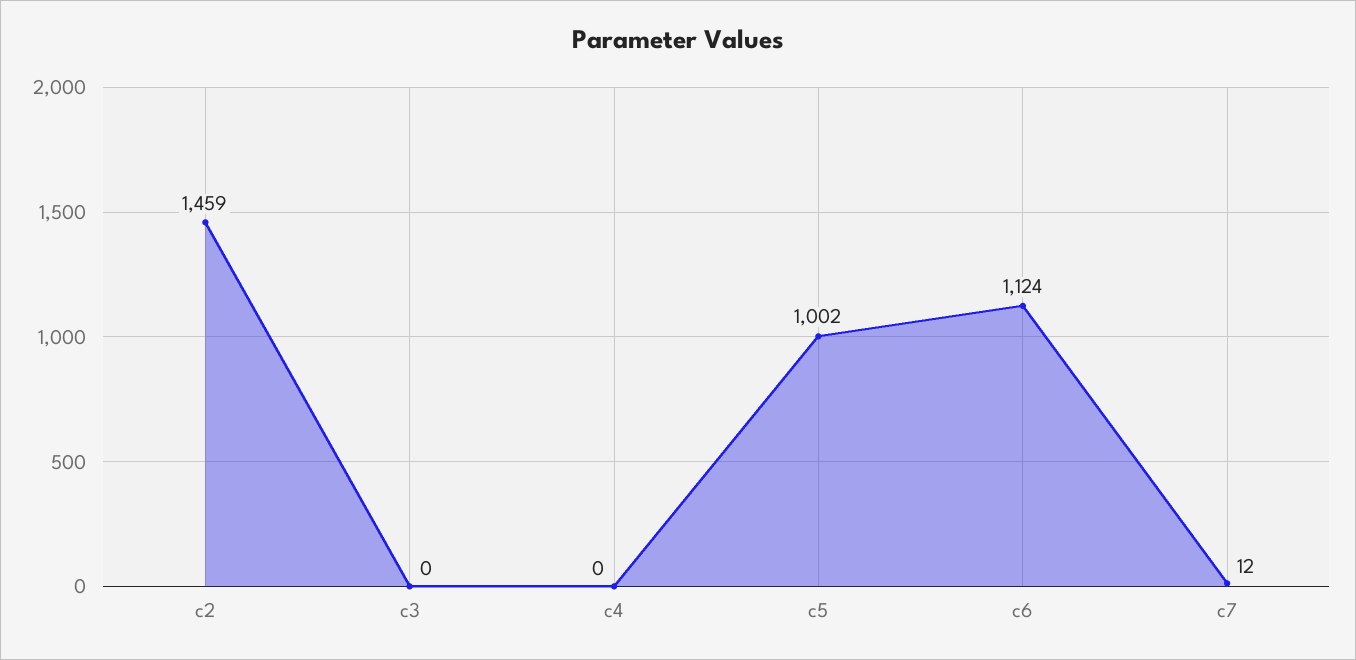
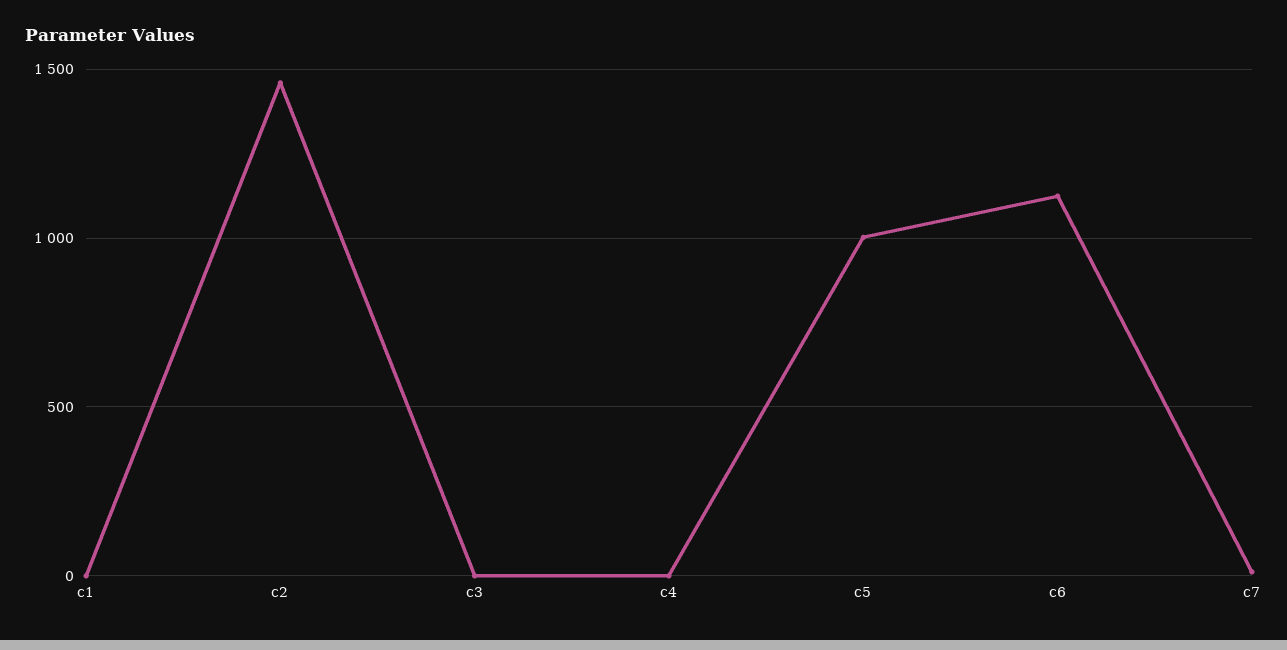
  {
    "c2": 1459,
    "c3": 0,
    "c4": 0,
    "c5": 1002,
    "c6": 1124,
-   "c7": 12
+   "c7": 12,
+   "c1": 0
  }

